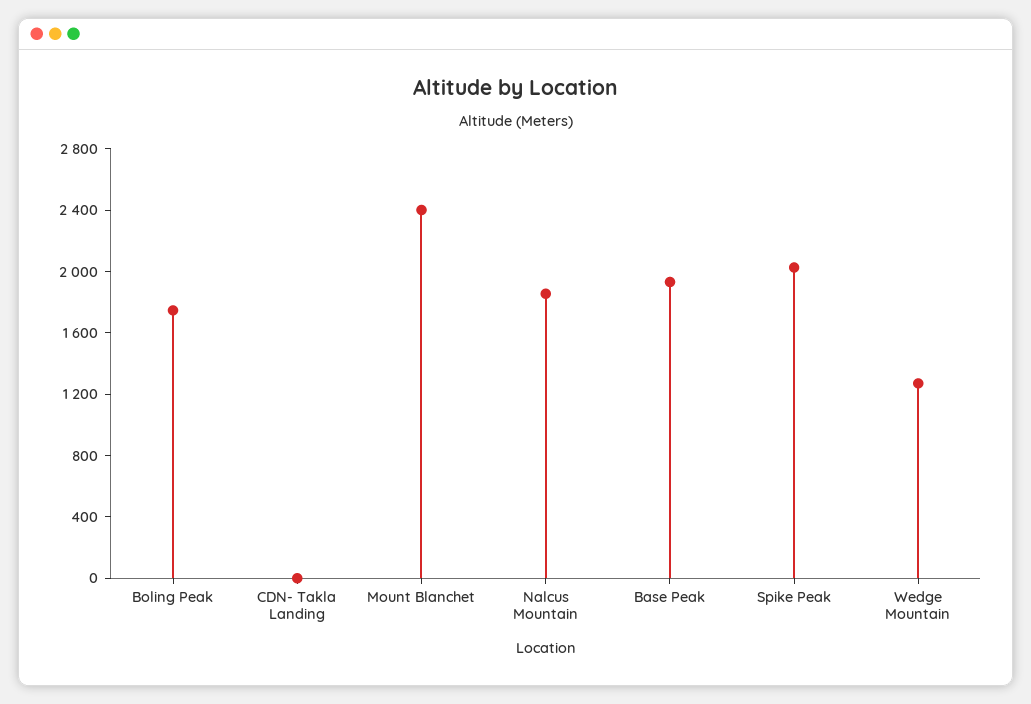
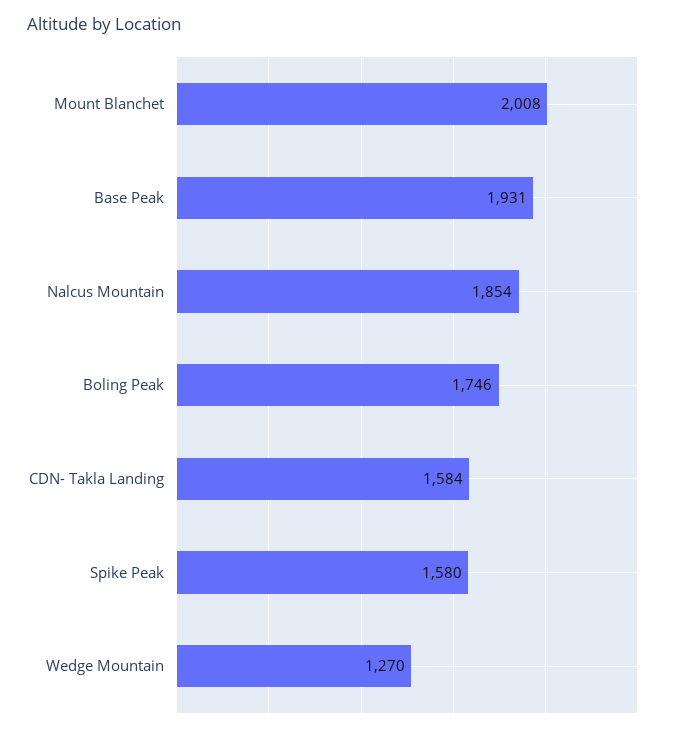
  {
    "Boling Peak": 1746,
-   "CDN- Takla Landing": 0,
+   "CDN- Takla Landing": 1584,
-   "Mount Blanchet": 2400,
+   "Mount Blanchet": 2008,
    "Nalcus Mountain": 1854,
    "Base Peak": 1931,
-   "Spike Peak": 2000,
+   "Spike Peak": 1580,
    "Wedge Mountain": 1270
  }

